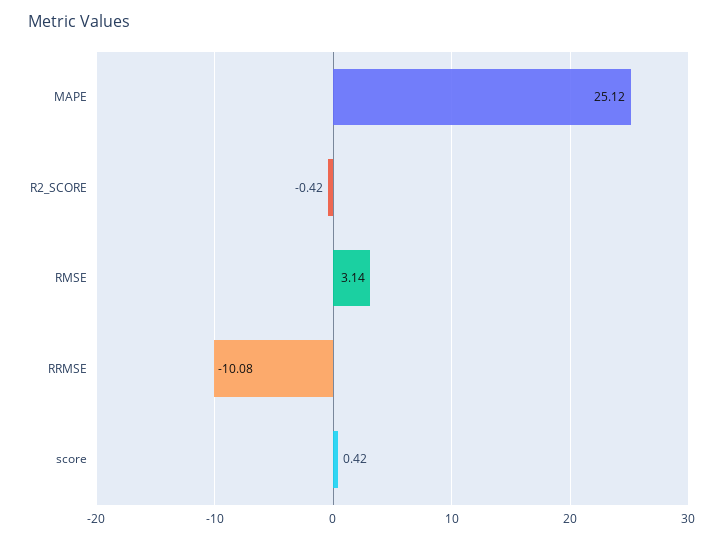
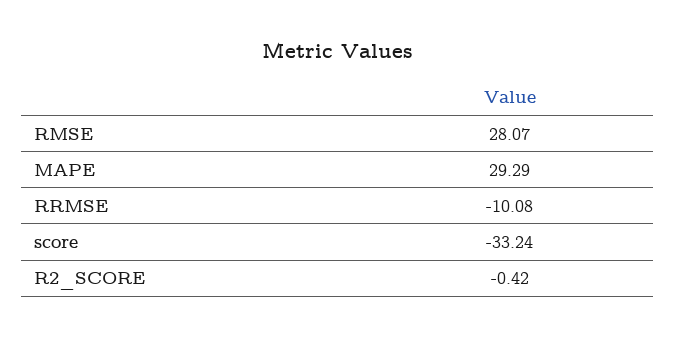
  {
-   "MAPE": 25.12,
+   "MAPE": 29.29,
    "R2_SCORE": -0.42,
-   "RMSE": 3.14,
+   "RMSE": 28.07,
    "RRMSE": -10.08,
-   "score": 0.42
+   "score": -33.24
  }

